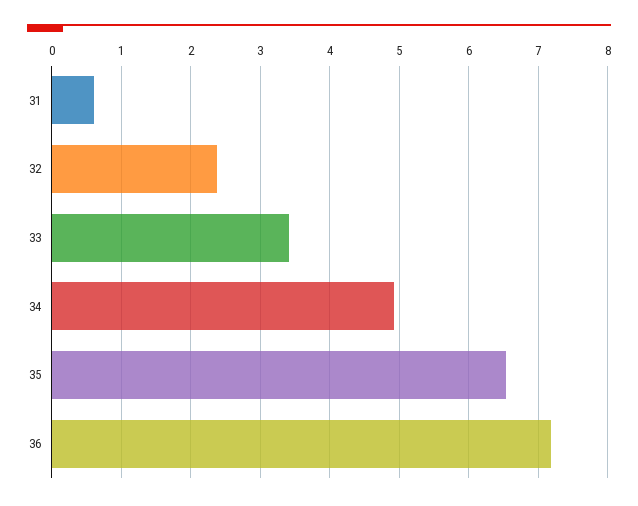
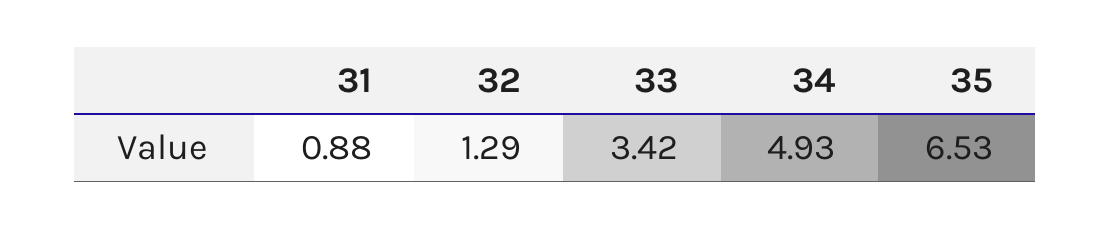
  {
-   "31": 0.6,
+   "31": 0.88,
-   "32": 2.4,
+   "32": 1.29,
    "33": 3.42,
    "34": 4.93,
-   "35": 6.53,
+   "35": 6.53
-   "36": 7.2
  }

